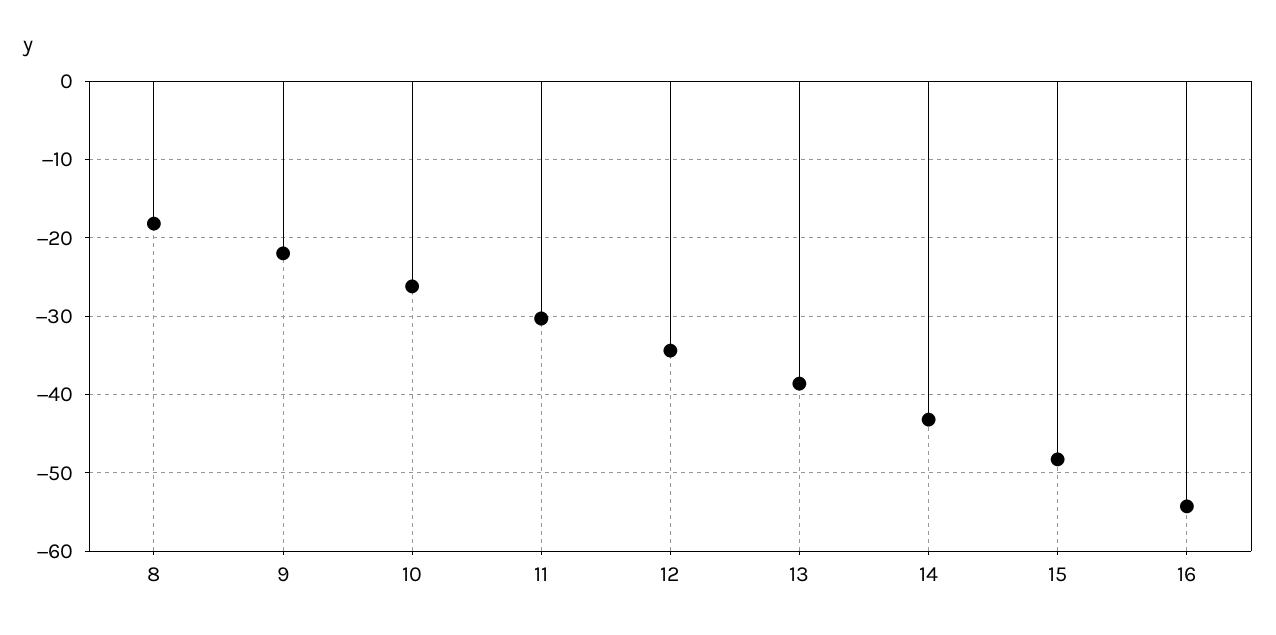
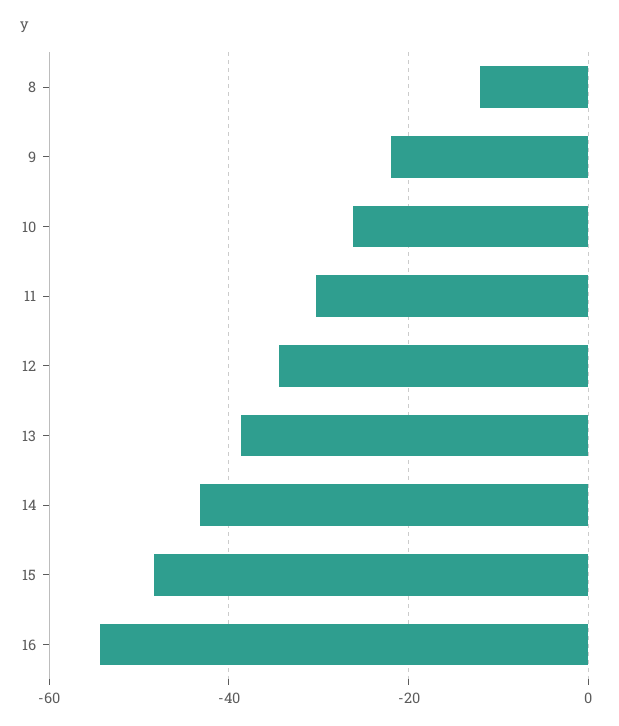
  {
-   "8": -18,
+   "8": -12,
    "9": -22,
    "10": -26,
    "11": -30,
    "12": -34,
    "13": -39,
    "14": -43,
    "15": -48,
    "16": -54
  }

